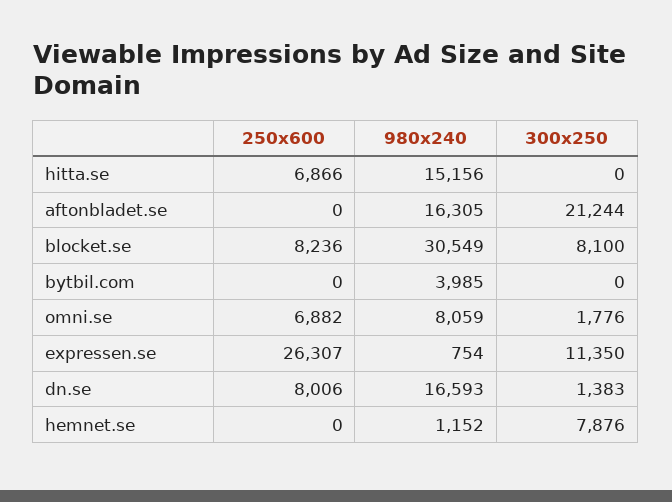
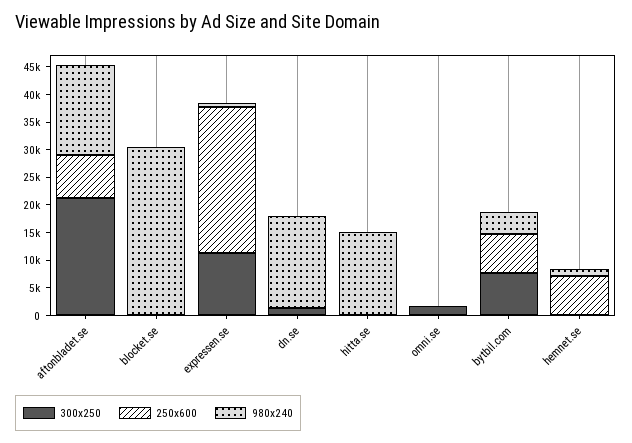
  {
    "250x600": {
-     "hitta.se": 6866,
+     "hitta.se": 0,
-     "aftonbladet.se": 0,
+     "aftonbladet.se": 7500,
-     "blocket.se": 8236,
+     "blocket.se": 0,
-     "bytbil.com": 0,
+     "bytbil.com": 7500,
-     "omni.se": 6882,
+     "omni.se": 0,
      "expressen.se": 26307,
-     "dn.se": 8006,
+     "dn.se": 0,
-     "hemnet.se": 0
+     "hemnet.se": 7500
    },
    "980x240": {
      "hitta.se": 15156,
      "aftonbladet.se": 16305,
      "blocket.se": 30549,
      "bytbil.com": 3985,
-     "omni.se": 8059,
+     "omni.se": 0,
      "expressen.se": 754,
      "dn.se": 16593,
      "hemnet.se": 1152
    },
    "300x250": {
      "hitta.se": 0,
      "aftonbladet.se": 21244,
-     "blocket.se": 8100,
+     "blocket.se": 0,
-     "bytbil.com": 0,
+     "bytbil.com": 7500,
      "omni.se": 1776,
      "expressen.se": 11350,
      "dn.se": 1383,
-     "hemnet.se": 7876
+     "hemnet.se": 0
    }
  }

